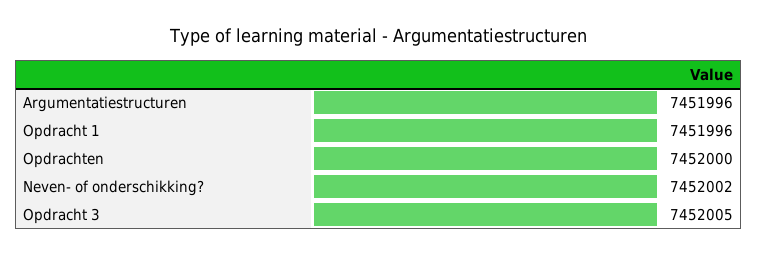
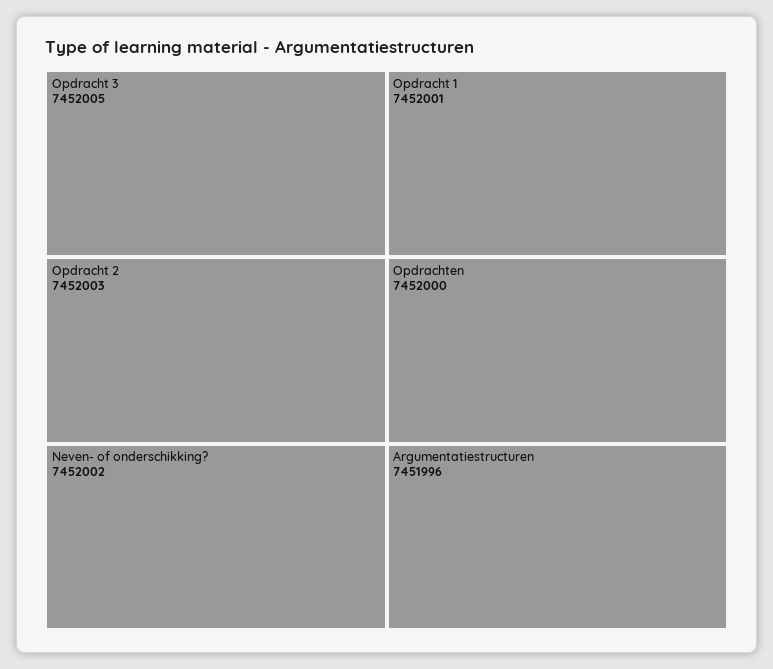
  {
    "Argumentatiestructuren": 7451996,
-   "Opdracht 1": 7451996,
+   "Opdracht 1": 7452001,
    "Opdrachten": 7452000,
    "Neven- of onderschikking?": 7452002,
-   "Opdracht 3": 7452005
+   "Opdracht 3": 7452005,
+   "Opdracht 2": 7452003
  }

